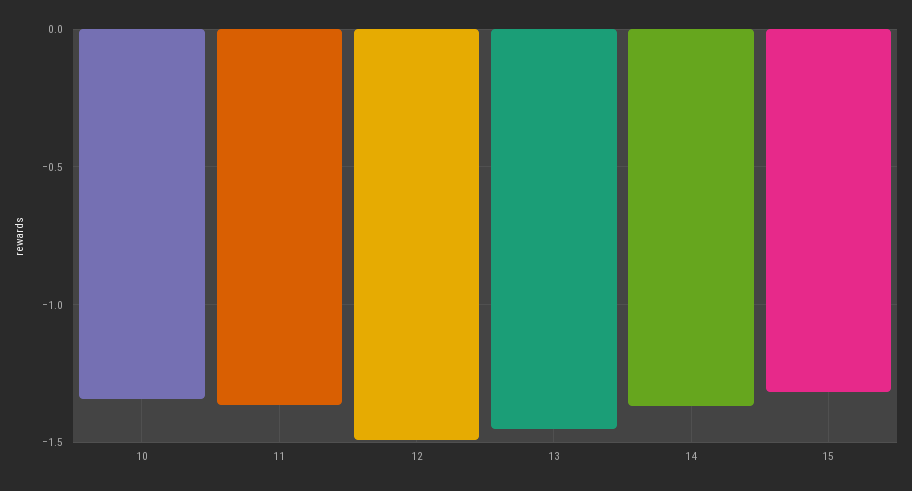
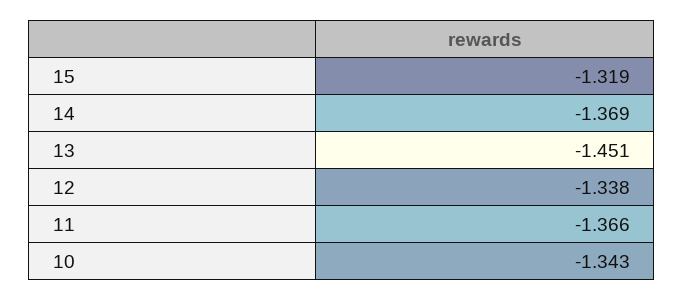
  {
    "10": -1.343,
    "11": -1.366,
-   "12": -1.5,
+   "12": -1.338,
    "13": -1.451,
    "14": -1.369,
    "15": -1.319
  }

